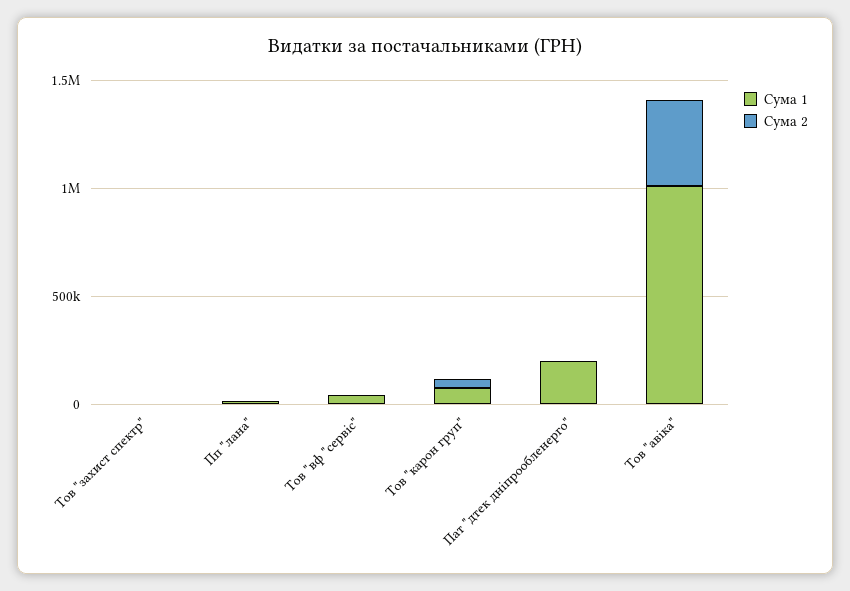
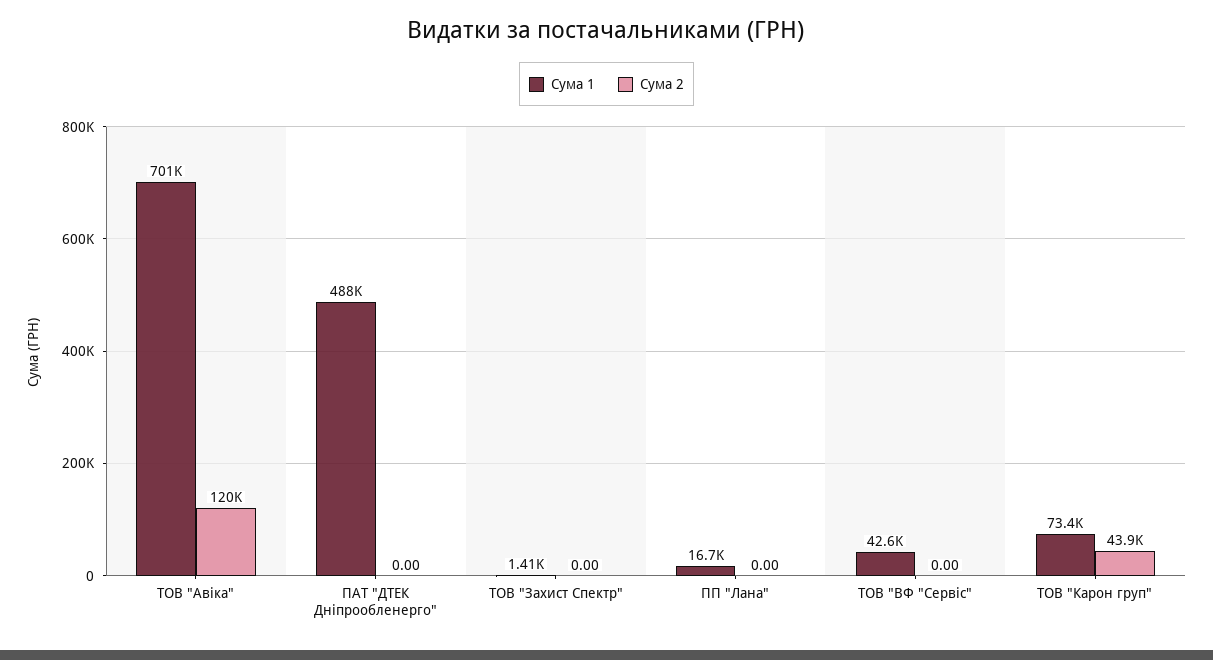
  {
    "Сума 1": {
      "Тов \"захист спектр\"": 1410,
      "Пп \"лана\"": 16700,
      "Тов \"вф \"сервіс\"": 42600,
      "Тов \"карон груп\"": 73400,
-     "Пат \"дтек дніпрообленерго\"": 200000,
+     "Пат \"дтек дніпрообленерго\"": 488000,
-     "Тов \"авіка\"": 1000000
+     "Тов \"авіка\"": 701000
    },
    "Сума 2": {
      "Тов \"захист спектр\"": 0,
      "Пп \"лана\"": 0,
      "Тов \"вф \"сервіс\"": 0,
      "Тов \"карон груп\"": 43900,
      "Пат \"дтек дніпрообленерго\"": 0,
-     "Тов \"авіка\"": 400000
+     "Тов \"авіка\"": 120000
    }
  }

